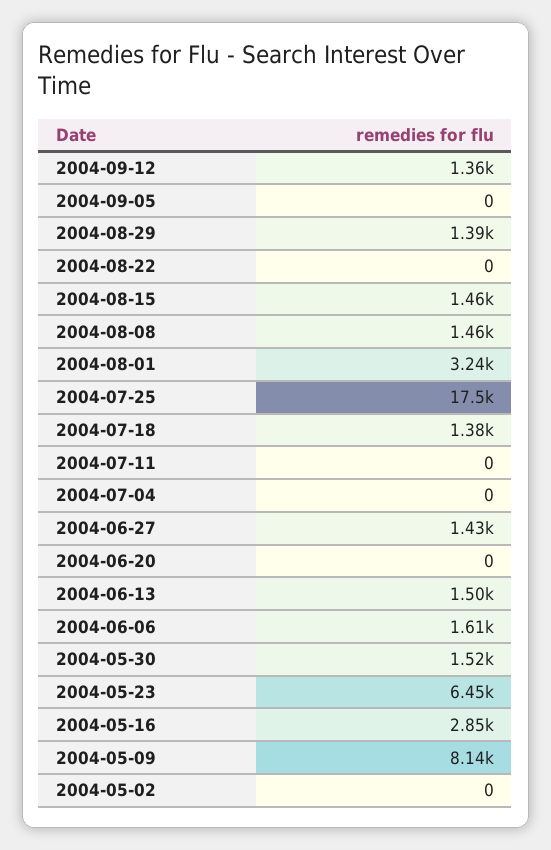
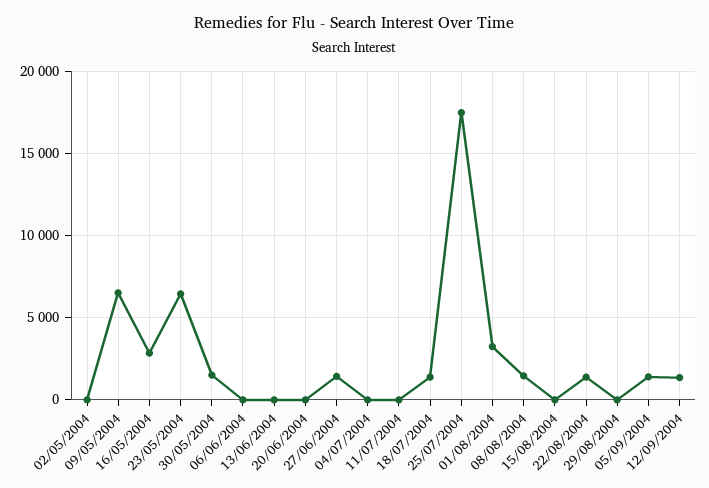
  {
    "2004-09-12": 1360,
-   "2004-09-05": 0,
+   "2004-09-05": 1500,
-   "2004-08-29": 1390,
+   "2004-08-29": 0,
-   "2004-08-22": 0,
+   "2004-08-22": 1500,
-   "2004-08-15": 1460,
+   "2004-08-15": 0,
    "2004-08-08": 1460,
    "2004-08-01": 3240,
    "2004-07-25": 17500,
    "2004-07-18": 1380,
    "2004-07-11": 0,
    "2004-07-04": 0,
    "2004-06-27": 1430,
    "2004-06-20": 0,
-   "2004-06-13": 1500,
+   "2004-06-13": 0,
-   "2004-06-06": 1610,
+   "2004-06-06": 0,
    "2004-05-30": 1520,
    "2004-05-23": 6450,
    "2004-05-16": 2850,
-   "2004-05-09": 8140,
+   "2004-05-09": 6500,
    "2004-05-02": 0
  }

